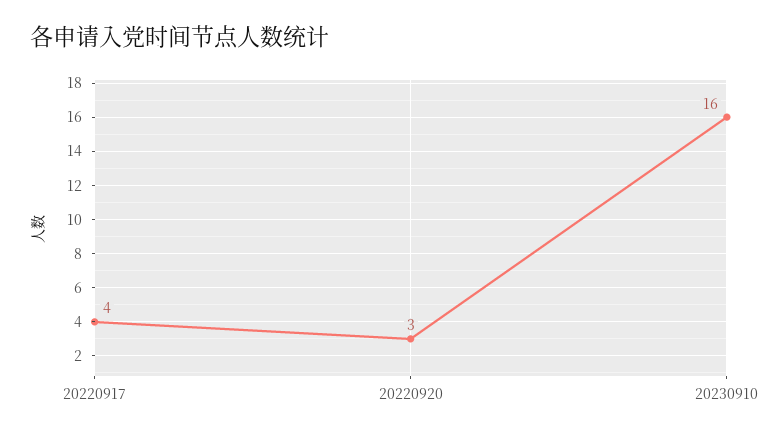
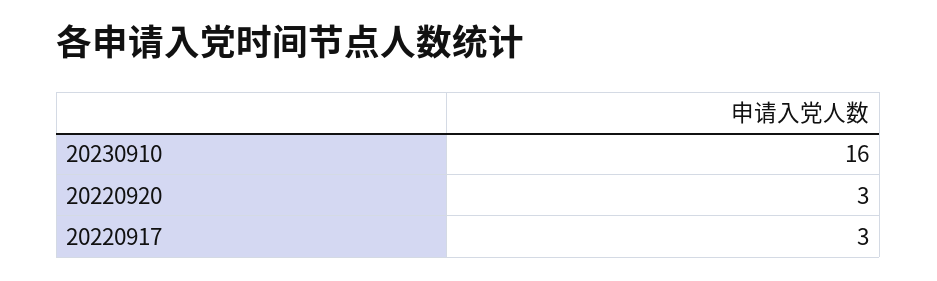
  {
-   "20220917": 4,
+   "20220917": 3,
    "20220920": 3,
    "20230910": 16
  }

